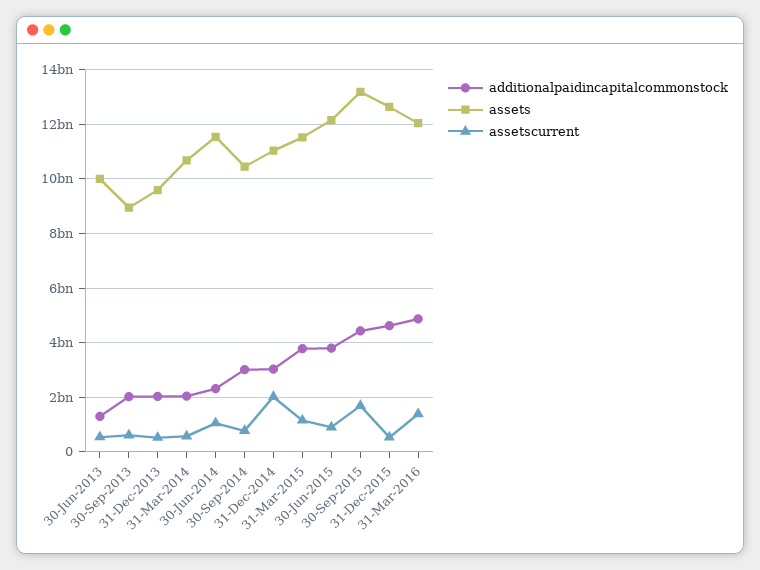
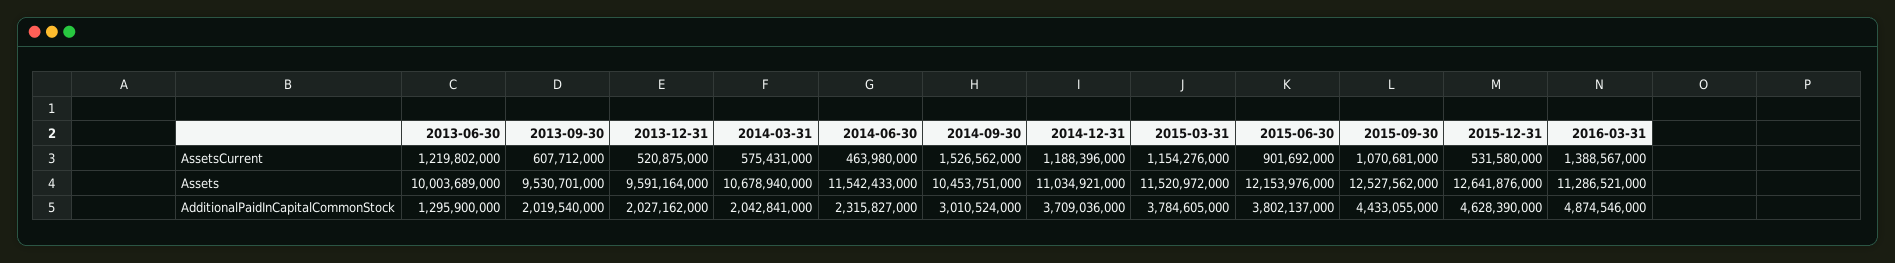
  {
    "additionalpaidincapitalcommonstock": {
      "30-Jun-2013": 1295900000,
      "30-Sep-2013": 2019540000,
      "31-Dec-2013": 2027162000,
      "31-Mar-2014": 2042841000,
      "30-Jun-2014": 2315827000,
      "30-Sep-2014": 3010524000,
-     "31-Dec-2014": 3000000000,
+     "31-Dec-2014": 3709036000,
      "31-Mar-2015": 3784605000,
      "30-Jun-2015": 3802137000,
      "30-Sep-2015": 4433055000,
      "31-Dec-2015": 4628390000,
      "31-Mar-2016": 4874546000
    },
    "assets": {
      "30-Jun-2013": 10003689000,
-     "30-Sep-2013": 9000000000,
+     "30-Sep-2013": 9530701000,
      "31-Dec-2013": 9591164000,
      "31-Mar-2014": 10678940000,
      "30-Jun-2014": 11542433000,
      "30-Sep-2014": 10453751000,
      "31-Dec-2014": 11034921000,
      "31-Mar-2015": 11520972000,
      "30-Jun-2015": 12153976000,
-     "30-Sep-2015": 13250000000,
+     "30-Sep-2015": 12527562000,
      "31-Dec-2015": 12641876000,
-     "31-Mar-2016": 12000000000
+     "31-Mar-2016": 11286521000
    },
    "assetscurrent": {
-     "30-Jun-2013": 500000000,
+     "30-Jun-2013": 1219802000,
      "30-Sep-2013": 607712000,
      "31-Dec-2013": 520875000,
      "31-Mar-2014": 575431000,
-     "30-Jun-2014": 1000000000,
+     "30-Jun-2014": 463980000,
-     "30-Sep-2014": 750000000,
+     "30-Sep-2014": 1526562000,
-     "31-Dec-2014": 2000000000,
+     "31-Dec-2014": 1188396000,
      "31-Mar-2015": 1154276000,
      "30-Jun-2015": 901692000,
-     "30-Sep-2015": 1750000000,
+     "30-Sep-2015": 1070681000,
      "31-Dec-2015": 531580000,
      "31-Mar-2016": 1388567000
    }
  }

